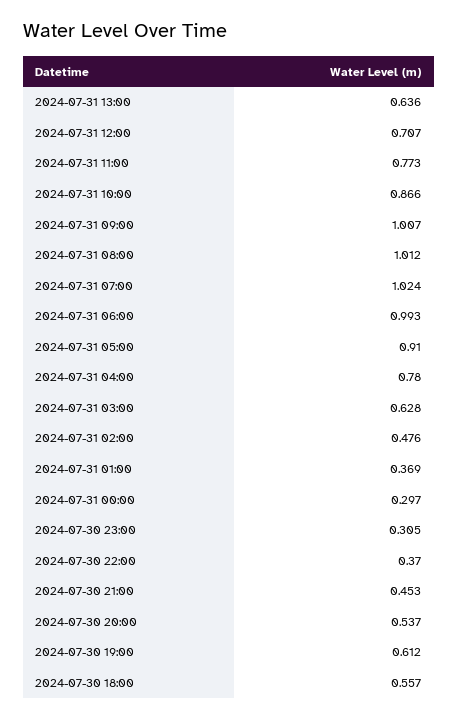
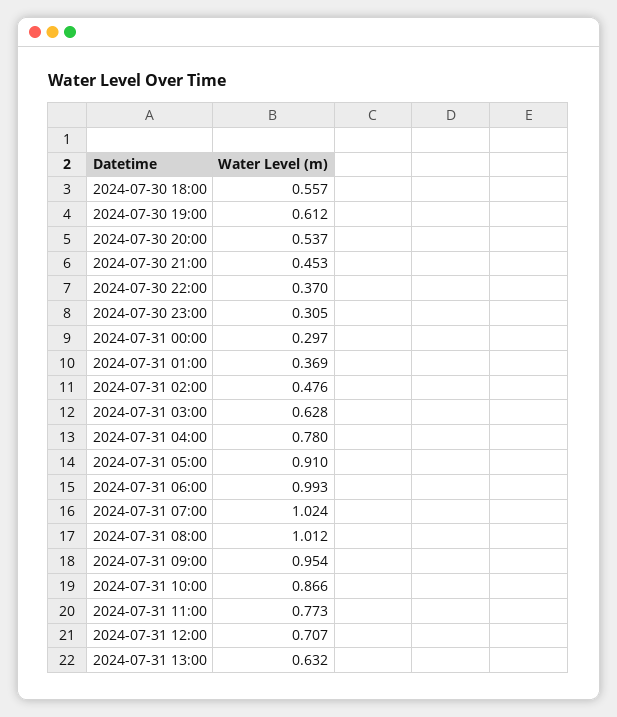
  {
-   "2024-07-31 13:00": 0.636,
+   "2024-07-31 13:00": 0.632,
    "2024-07-31 12:00": 0.707,
    "2024-07-31 11:00": 0.773,
    "2024-07-31 10:00": 0.866,
-   "2024-07-31 09:00": 1.007,
+   "2024-07-31 09:00": 0.954,
    "2024-07-31 08:00": 1.012,
    "2024-07-31 07:00": 1.024,
    "2024-07-31 06:00": 0.993,
    "2024-07-31 05:00": 0.91,
    "2024-07-31 04:00": 0.78,
    "2024-07-31 03:00": 0.628,
    "2024-07-31 02:00": 0.476,
    "2024-07-31 01:00": 0.369,
    "2024-07-31 00:00": 0.297,
    "2024-07-30 23:00": 0.305,
    "2024-07-30 22:00": 0.37,
    "2024-07-30 21:00": 0.453,
    "2024-07-30 20:00": 0.537,
    "2024-07-30 19:00": 0.612,
    "2024-07-30 18:00": 0.557
  }

